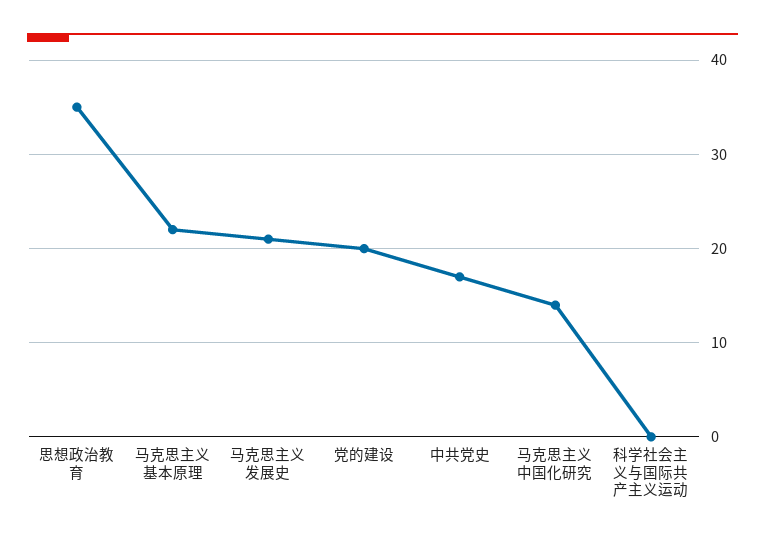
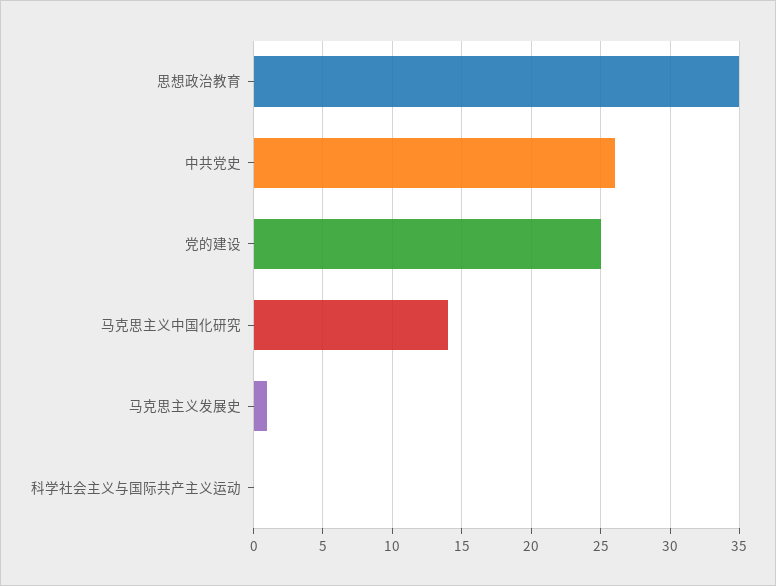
  {
    "思想政治教育": 35,
-   "马克思主义基本原理": 22,
-   "马克思主义发展史": 21,
+   "马克思主义发展史": 1,
-   "党的建设": 20,
+   "党的建设": 25,
-   "中共党史": 17,
+   "中共党史": 26,
    "马克思主义中国化研究": 14,
    "科学社会主义与国际共产主义运动": 0
  }

